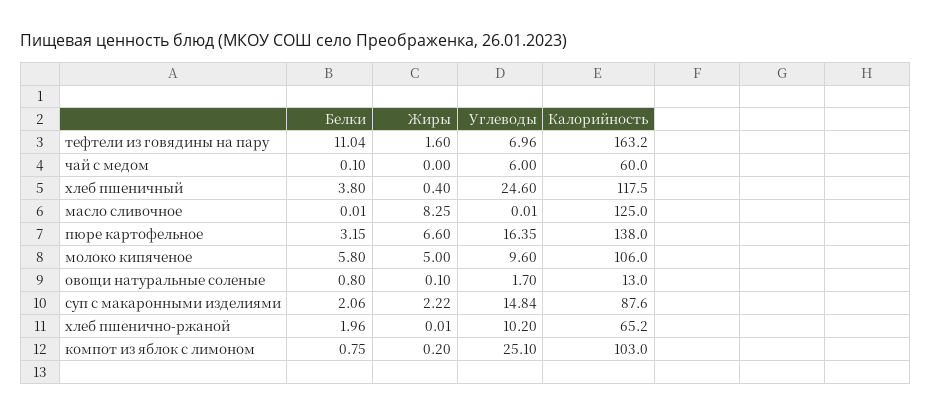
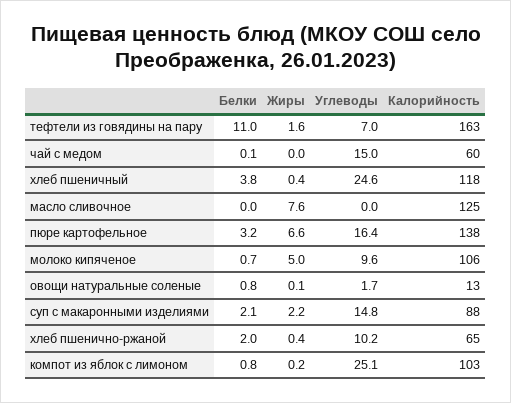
  {
    "Белки": {
      "тефтели из говядины на пару": 11.04,
      "чай с медом": 0.1,
      "хлеб пшеничный": 3.8,
      "масло сливочное": 0.01,
      "пюре картофельное": 3.15,
-     "молоко кипяченое": 5.8,
+     "молоко кипяченое": 0.7,
      "овощи натуральные соленые": 0.8,
      "суп с макаронными изделиями": 2.06,
      "хлеб пшенично-ржаной": 1.96,
      "компот из яблок с лимоном": 0.75
    },
    "Жиры": {
      "тефтели из говядины на пару": 1.6,
      "чай с медом": 0,
      "хлеб пшеничный": 0.4,
-     "масло сливочное": 8.25,
+     "масло сливочное": 7.6,
      "пюре картофельное": 6.6,
      "молоко кипяченое": 5,
      "овощи натуральные соленые": 0.1,
      "суп с макаронными изделиями": 2.22,
-     "хлеб пшенично-ржаной": 0.01,
+     "хлеб пшенично-ржаной": 0.4,
      "компот из яблок с лимоном": 0.2
    },
    "Углеводы": {
      "тефтели из говядины на пару": 6.96,
-     "чай с медом": 6,
+     "чай с медом": 15,
      "хлеб пшеничный": 24.6,
      "масло сливочное": 0.01,
      "пюре картофельное": 16.35,
      "молоко кипяченое": 9.6,
      "овощи натуральные соленые": 1.7,
      "суп с макаронными изделиями": 14.84,
      "хлеб пшенично-ржаной": 10.2,
      "компот из яблок с лимоном": 25.1
    },
    "Калорийность": {
      "тефтели из говядины на пару": 163.2,
      "чай с медом": 60,
      "хлеб пшеничный": 117.5,
      "масло сливочное": 125,
      "пюре картофельное": 138,
      "молоко кипяченое": 106,
      "овощи натуральные соленые": 13,
      "суп с макаронными изделиями": 87.6,
      "хлеб пшенично-ржаной": 65.2,
      "компот из яблок с лимоном": 103
    }
  }

